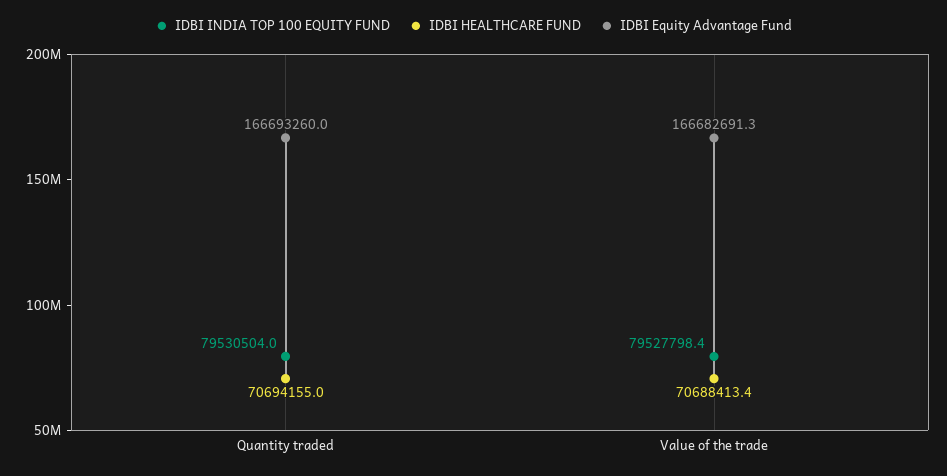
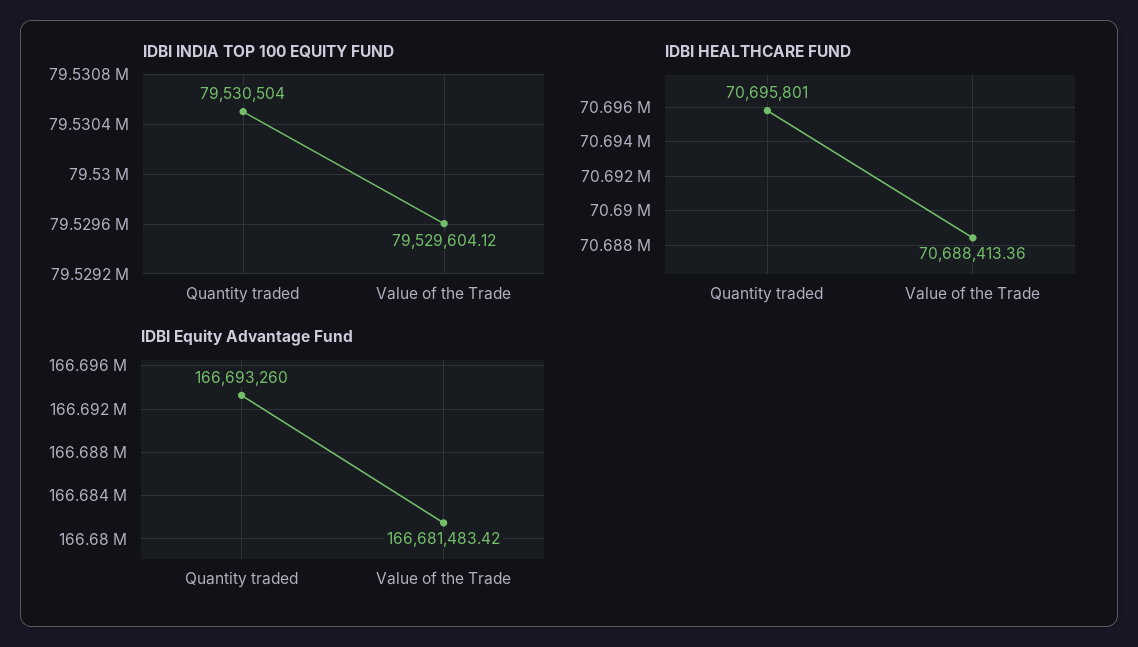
  {
    "IDBI INDIA TOP 100 EQUITY FUND": {
      "Quantity traded": 79530504,
-     "Value of the trade": 79527798.4
+     "Value of the trade": 79529604.12
    },
    "IDBI HEALTHCARE FUND": {
-     "Quantity traded": 70694155,
+     "Quantity traded": 70695801,
      "Value of the trade": 70688413.36
    },
    "IDBI Equity Advantage Fund": {
      "Quantity traded": 166693260,
-     "Value of the trade": 166682691.3
+     "Value of the trade": 166681483.42
    }
  }

